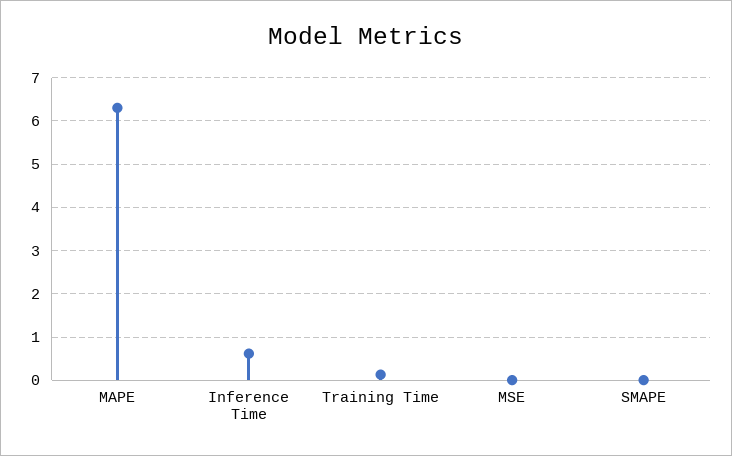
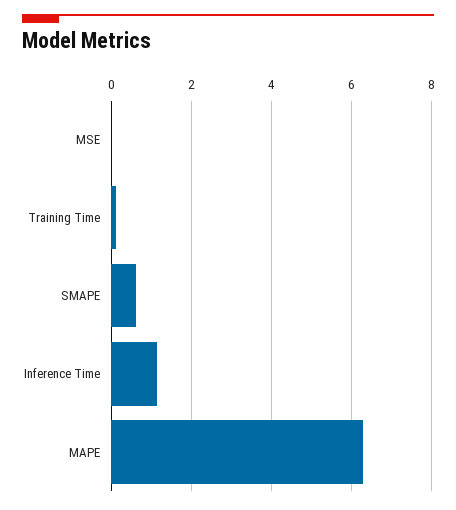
  {
    "MAPE": 6.4,
-   "Inference Time": 0.6,
+   "Inference Time": 1.2,
    "Training Time": 0.2,
    "MSE": 0,
-   "SMAPE": 0
+   "SMAPE": 0.6
  }

